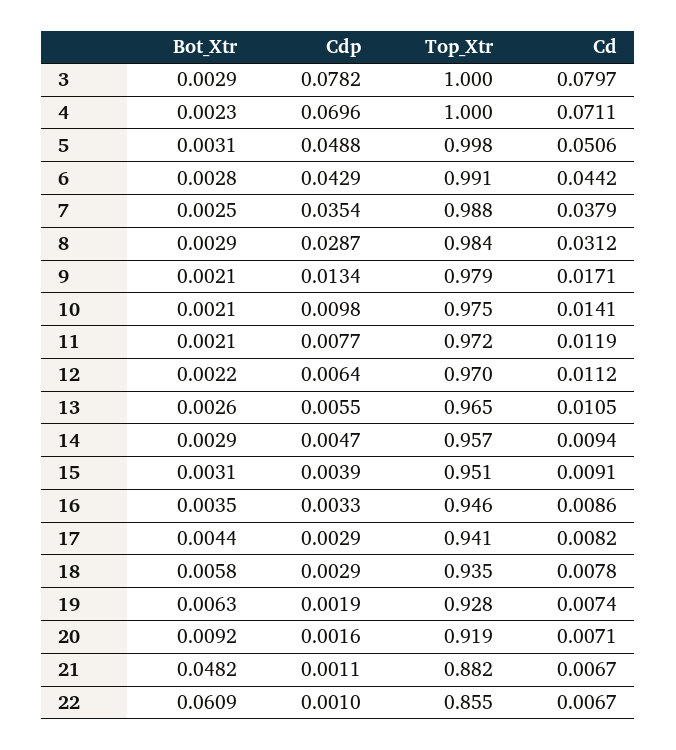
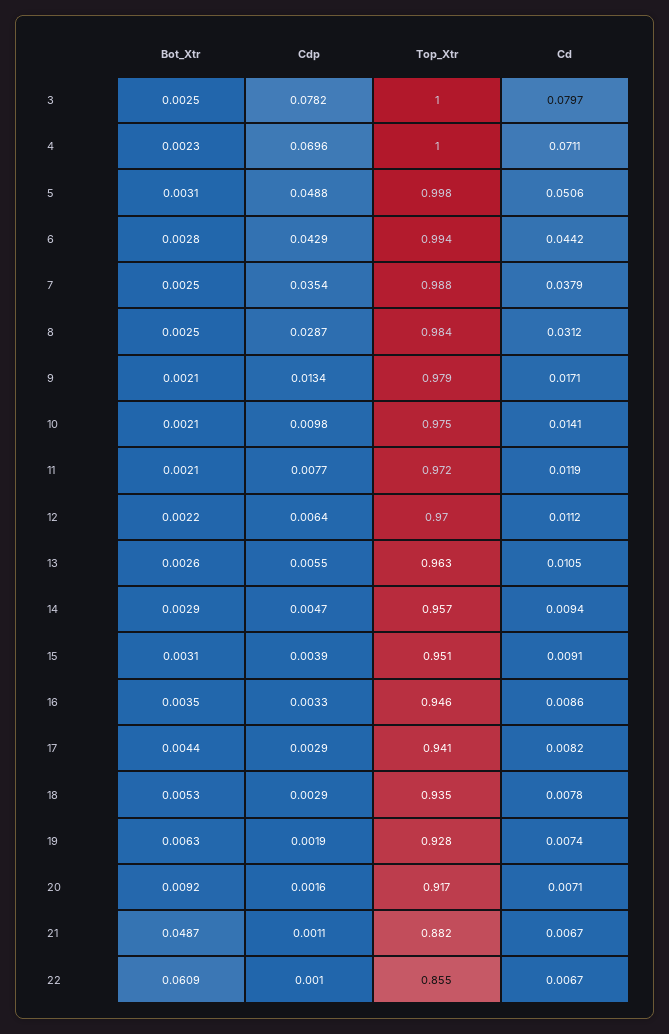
  {
    "Bot_Xtr": {
-     "3": 0.0029,
+     "3": 0.0025,
      "4": 0.0023,
      "5": 0.0031,
      "6": 0.0028,
      "7": 0.0025,
-     "8": 0.0029,
+     "8": 0.0025,
      "9": 0.0021,
      "10": 0.0021,
      "11": 0.0021,
      "12": 0.0022,
      "13": 0.0026,
      "14": 0.0029,
      "15": 0.0031,
      "16": 0.0035,
      "17": 0.0044,
-     "18": 0.0058,
+     "18": 0.0053,
      "19": 0.0063,
      "20": 0.0092,
-     "21": 0.0482,
+     "21": 0.0487,
      "22": 0.0609
    },
    "Cdp": {
      "3": 0.0782,
      "4": 0.0696,
      "5": 0.0488,
      "6": 0.0429,
      "7": 0.0354,
      "8": 0.0287,
      "9": 0.0134,
      "10": 0.0098,
      "11": 0.0077,
      "12": 0.0064,
      "13": 0.0055,
      "14": 0.0047,
      "15": 0.0039,
      "16": 0.0033,
      "17": 0.0029,
      "18": 0.0029,
      "19": 0.0019,
      "20": 0.0016,
      "21": 0.0011,
      "22": 0.001
    },
    "Top_Xtr": {
      "3": 1,
      "4": 1,
      "5": 0.998,
-     "6": 0.991,
+     "6": 0.994,
      "7": 0.988,
      "8": 0.984,
      "9": 0.979,
      "10": 0.975,
      "11": 0.972,
      "12": 0.97,
-     "13": 0.965,
+     "13": 0.963,
      "14": 0.957,
      "15": 0.951,
      "16": 0.946,
      "17": 0.941,
      "18": 0.935,
      "19": 0.928,
-     "20": 0.919,
+     "20": 0.917,
      "21": 0.882,
      "22": 0.855
    },
    "Cd": {
      "3": 0.0797,
      "4": 0.0711,
      "5": 0.0506,
      "6": 0.0442,
      "7": 0.0379,
      "8": 0.0312,
      "9": 0.0171,
      "10": 0.0141,
      "11": 0.0119,
      "12": 0.0112,
      "13": 0.0105,
      "14": 0.0094,
      "15": 0.0091,
      "16": 0.0086,
      "17": 0.0082,
      "18": 0.0078,
      "19": 0.0074,
      "20": 0.0071,
      "21": 0.0067,
      "22": 0.0067
    }
  }

